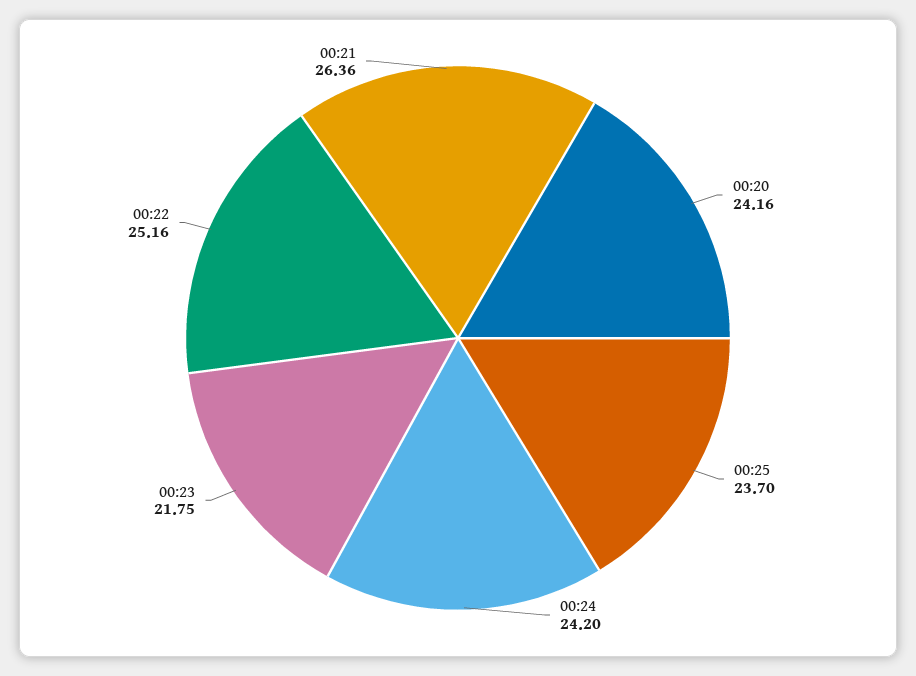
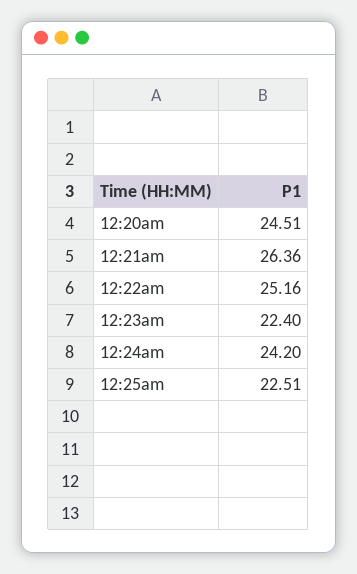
  {
-   "00:20": 24.16,
+   "00:20": 24.51,
-   "00:25": 23.7,
+   "00:25": 22.51,
    "00:24": 24.2,
-   "00:23": 21.75,
+   "00:23": 22.4,
    "00:22": 25.16,
    "00:21": 26.36
  }

